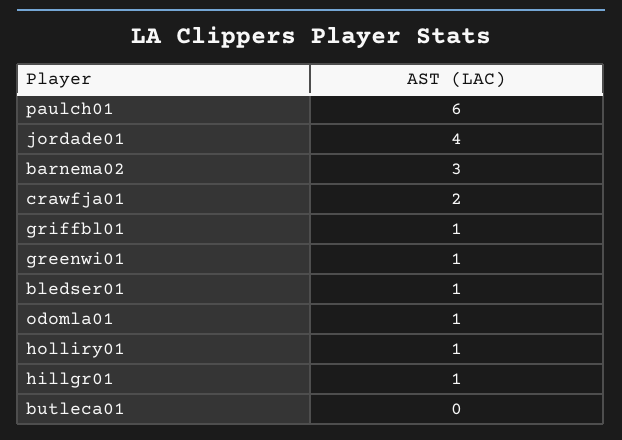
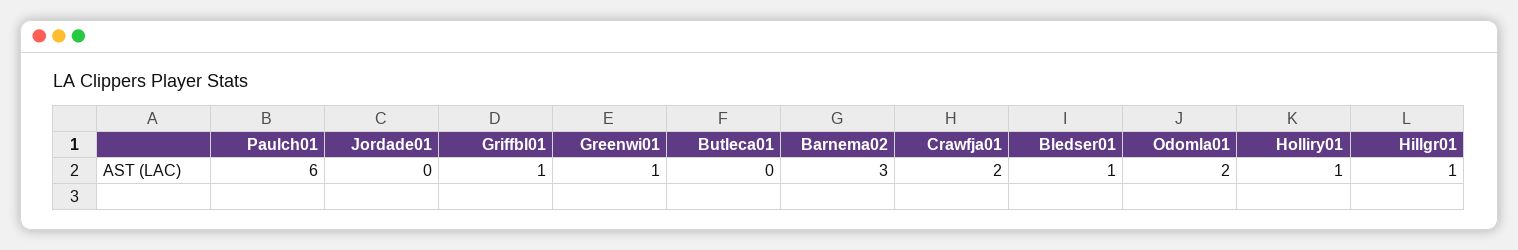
  {
    "paulch01": 6,
-   "jordade01": 4,
+   "jordade01": 0,
    "barnema02": 3,
    "crawfja01": 2,
    "griffbl01": 1,
    "greenwi01": 1,
    "bledser01": 1,
-   "odomla01": 1,
+   "odomla01": 2,
    "holliry01": 1,
    "hillgr01": 1,
    "butleca01": 0
  }

